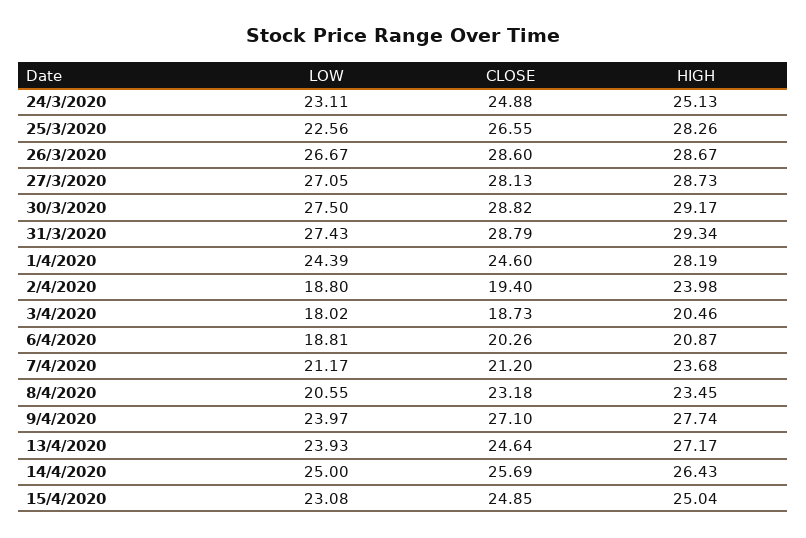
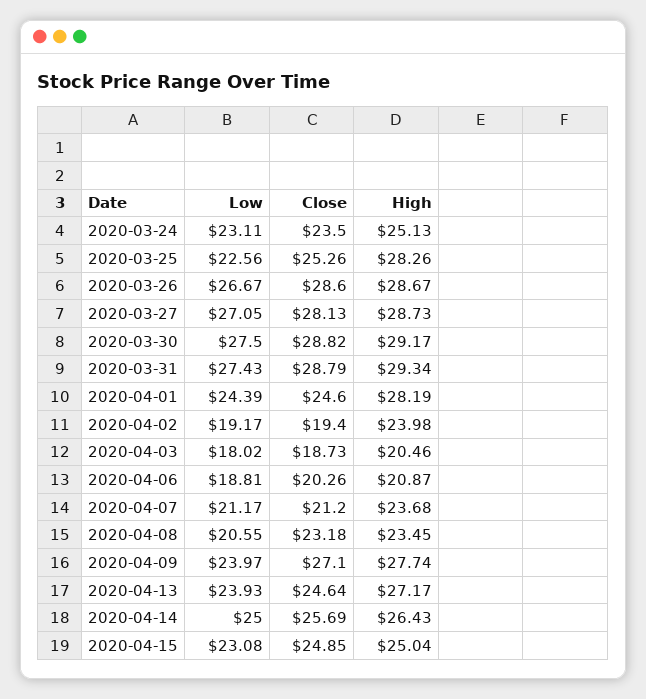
  {
    "LOW": {
      "24/3/2020": 23.11,
      "25/3/2020": 22.56,
      "26/3/2020": 26.67,
      "27/3/2020": 27.05,
      "30/3/2020": 27.5,
      "31/3/2020": 27.43,
      "1/4/2020": 24.39,
-     "2/4/2020": 18.8,
+     "2/4/2020": 19.17,
      "3/4/2020": 18.02,
      "6/4/2020": 18.81,
      "7/4/2020": 21.17,
      "8/4/2020": 20.55,
      "9/4/2020": 23.97,
      "13/4/2020": 23.93,
      "14/4/2020": 25,
      "15/4/2020": 23.08
    },
    "CLOSE": {
-     "24/3/2020": 24.88,
+     "24/3/2020": 23.5,
-     "25/3/2020": 26.55,
+     "25/3/2020": 25.26,
      "26/3/2020": 28.6,
      "27/3/2020": 28.13,
      "30/3/2020": 28.82,
      "31/3/2020": 28.79,
      "1/4/2020": 24.6,
      "2/4/2020": 19.4,
      "3/4/2020": 18.73,
      "6/4/2020": 20.26,
      "7/4/2020": 21.2,
      "8/4/2020": 23.18,
      "9/4/2020": 27.1,
      "13/4/2020": 24.64,
      "14/4/2020": 25.69,
      "15/4/2020": 24.85
    },
    "HIGH": {
      "24/3/2020": 25.13,
      "25/3/2020": 28.26,
      "26/3/2020": 28.67,
      "27/3/2020": 28.73,
      "30/3/2020": 29.17,
      "31/3/2020": 29.34,
      "1/4/2020": 28.19,
      "2/4/2020": 23.98,
      "3/4/2020": 20.46,
      "6/4/2020": 20.87,
      "7/4/2020": 23.68,
      "8/4/2020": 23.45,
      "9/4/2020": 27.74,
      "13/4/2020": 27.17,
      "14/4/2020": 26.43,
      "15/4/2020": 25.04
    }
  }

